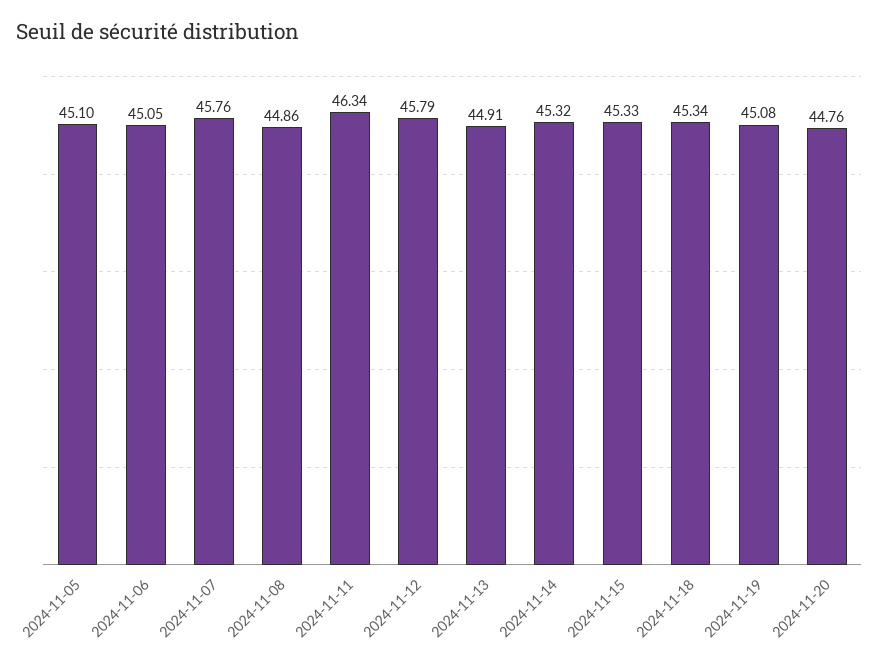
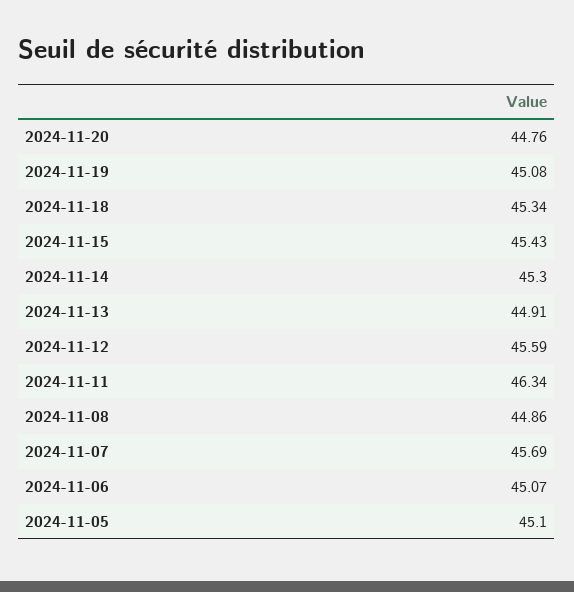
  {
    "2024-11-05": 45.1,
-   "2024-11-06": 45.05,
+   "2024-11-06": 45.07,
-   "2024-11-07": 45.76,
+   "2024-11-07": 45.69,
    "2024-11-08": 44.86,
    "2024-11-11": 46.34,
-   "2024-11-12": 45.79,
+   "2024-11-12": 45.59,
    "2024-11-13": 44.91,
-   "2024-11-14": 45.32,
+   "2024-11-14": 45.3,
-   "2024-11-15": 45.33,
+   "2024-11-15": 45.43,
    "2024-11-18": 45.34,
    "2024-11-19": 45.08,
    "2024-11-20": 44.76
  }

